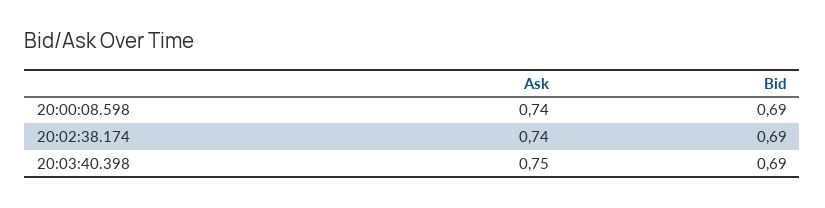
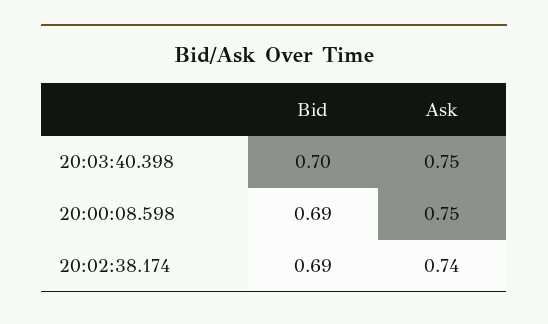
  {
    "Ask": {
-     "20:00:08.598": 0.74,
+     "20:00:08.598": 0.75,
      "20:02:38.174": 0.74,
      "20:03:40.398": 0.75
    },
    "Bid": {
      "20:00:08.598": 0.69,
      "20:02:38.174": 0.69,
-     "20:03:40.398": 0.69
+     "20:03:40.398": 0.7
    }
  }

